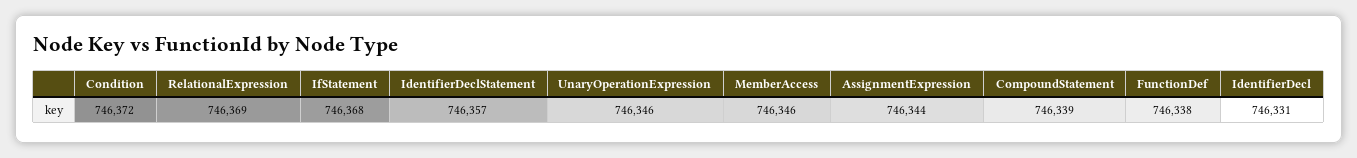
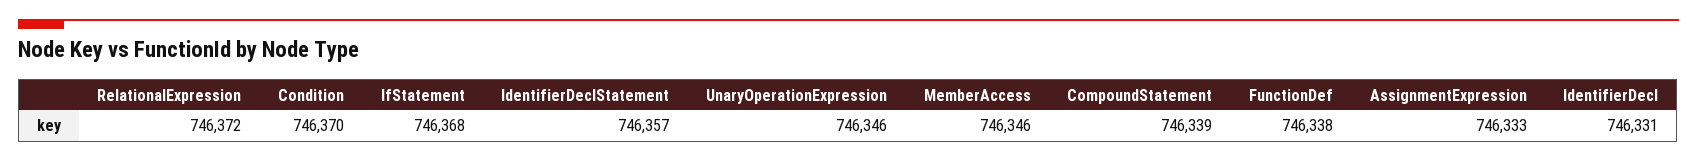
  {
-   "Condition": 746372,
+   "Condition": 746370,
-   "RelationalExpression": 746369,
+   "RelationalExpression": 746372,
    "IfStatement": 746368,
    "IdentifierDeclStatement": 746357,
    "UnaryOperationExpression": 746346,
    "MemberAccess": 746346,
-   "AssignmentExpression": 746344,
+   "AssignmentExpression": 746333,
    "CompoundStatement": 746339,
    "FunctionDef": 746338,
    "IdentifierDecl": 746331
  }

